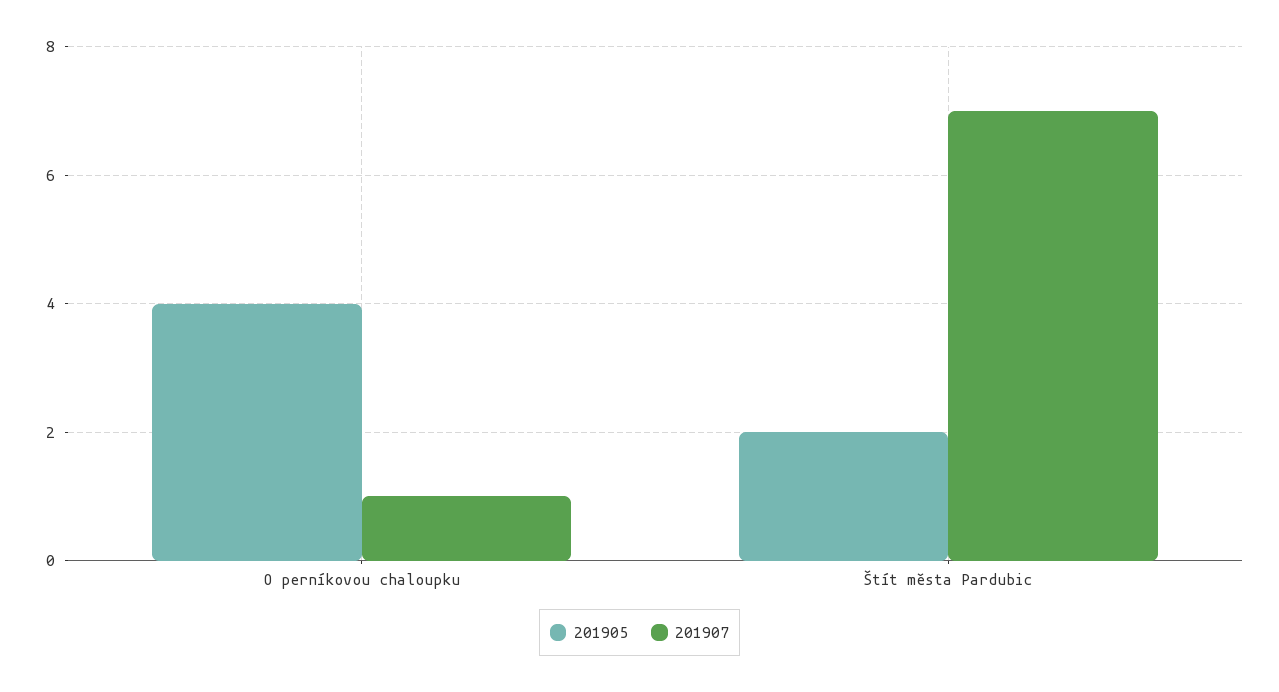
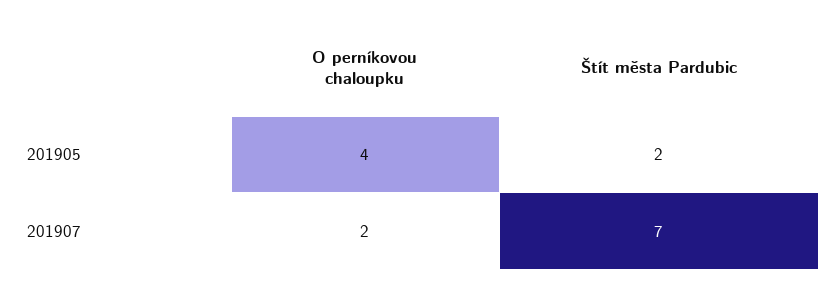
  {
    "201905": {
      "O perníkovou chaloupku": 4,
      "Štít města Pardubic": 2
    },
    "201907": {
-     "O perníkovou chaloupku": 1,
+     "O perníkovou chaloupku": 2,
      "Štít města Pardubic": 7
    }
  }

